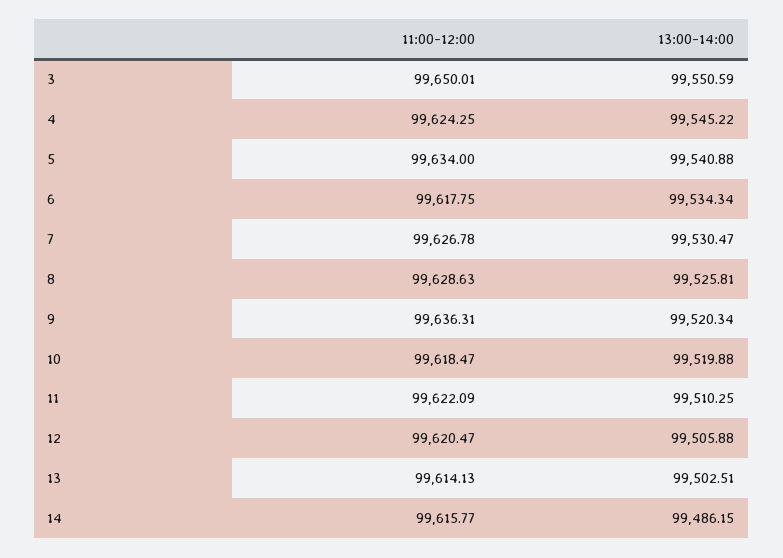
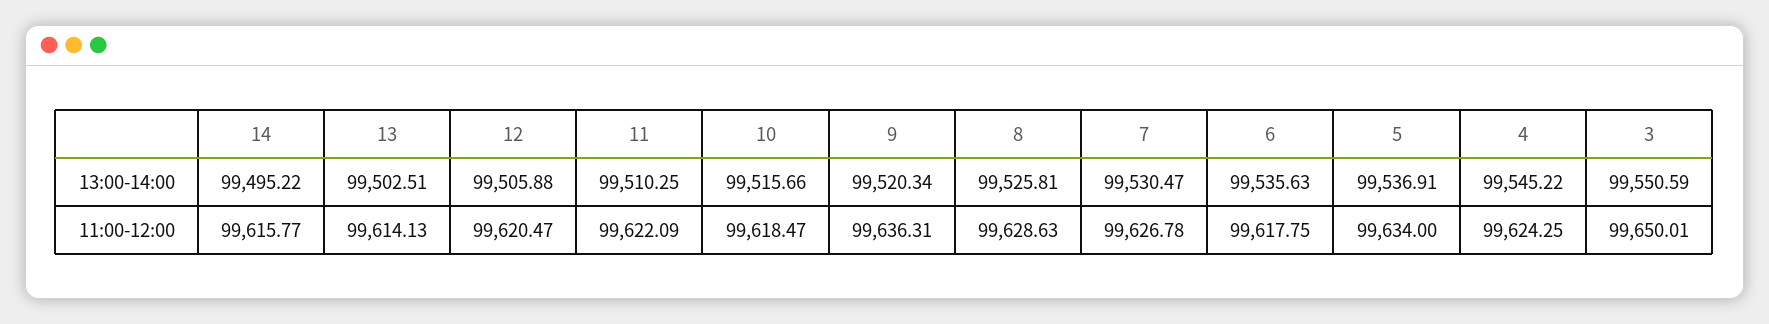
  {
    "11:00-12:00": {
      "3": 99650.01,
      "4": 99624.25,
      "5": 99634,
      "6": 99617.75,
      "7": 99626.78,
      "8": 99628.63,
      "9": 99636.31,
      "10": 99618.47,
      "11": 99622.09,
      "12": 99620.47,
      "13": 99614.13,
      "14": 99615.77
    },
    "13:00-14:00": {
      "3": 99550.59,
      "4": 99545.22,
-     "5": 99540.88,
+     "5": 99536.91,
-     "6": 99534.34,
+     "6": 99535.63,
      "7": 99530.47,
      "8": 99525.81,
      "9": 99520.34,
-     "10": 99519.88,
+     "10": 99515.66,
      "11": 99510.25,
      "12": 99505.88,
      "13": 99502.51,
-     "14": 99486.15
+     "14": 99495.22
    }
  }

